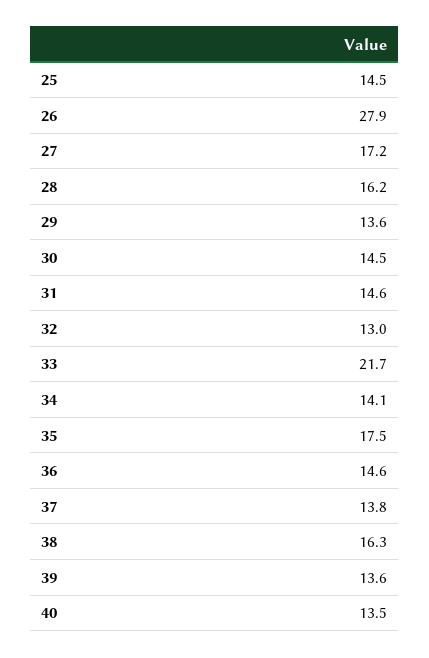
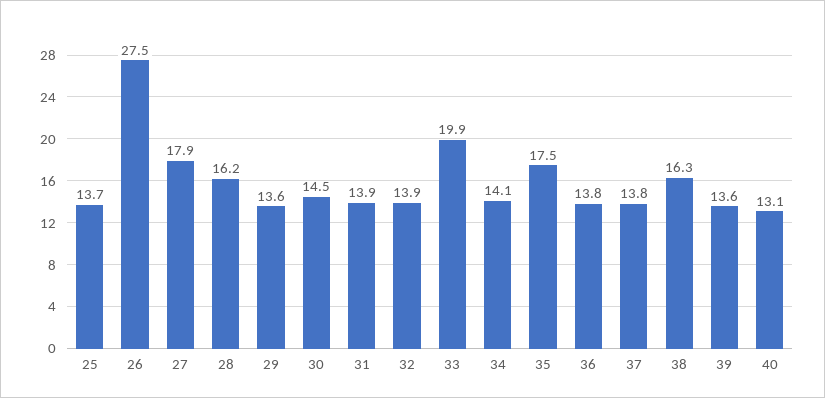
  {
-   "25": 14.5,
+   "25": 13.7,
-   "26": 27.9,
+   "26": 27.5,
-   "27": 17.2,
+   "27": 17.9,
    "28": 16.2,
    "29": 13.6,
    "30": 14.5,
-   "31": 14.6,
+   "31": 13.9,
-   "32": 13,
+   "32": 13.9,
-   "33": 21.7,
+   "33": 19.9,
    "34": 14.1,
    "35": 17.5,
-   "36": 14.6,
+   "36": 13.8,
    "37": 13.8,
    "38": 16.3,
    "39": 13.6,
-   "40": 13.5
+   "40": 13.1
  }

